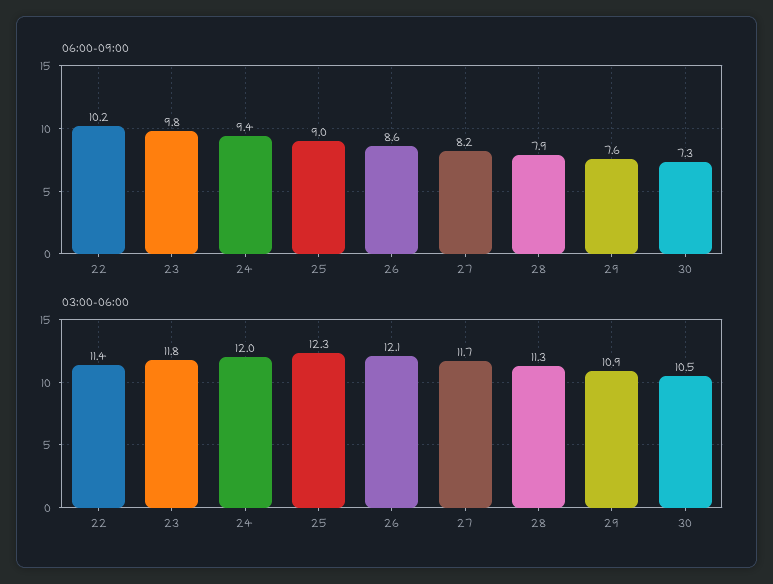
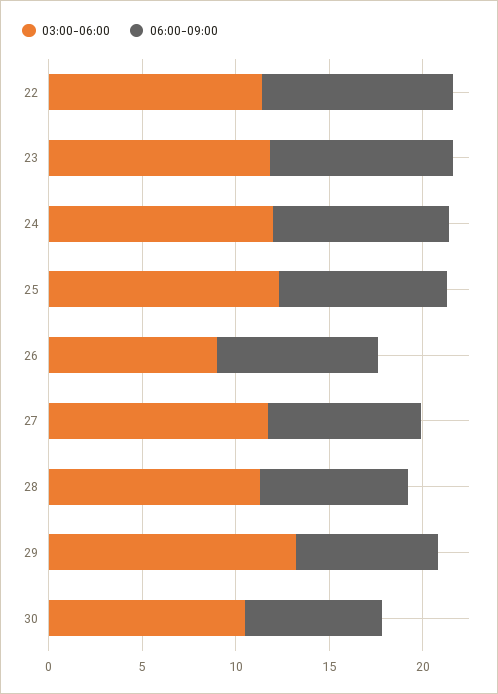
  {
    "06:00-09:00": {
      "22": 10.2,
      "23": 9.8,
      "24": 9.4,
      "25": 9,
      "26": 8.6,
      "27": 8.2,
      "28": 7.9,
      "29": 7.6,
      "30": 7.3
    },
    "03:00-06:00": {
      "22": 11.4,
      "23": 11.8,
      "24": 12,
      "25": 12.3,
-     "26": 12.1,
+     "26": 9,
      "27": 11.7,
      "28": 11.3,
-     "29": 10.9,
+     "29": 13,
      "30": 10.5
    }
  }

